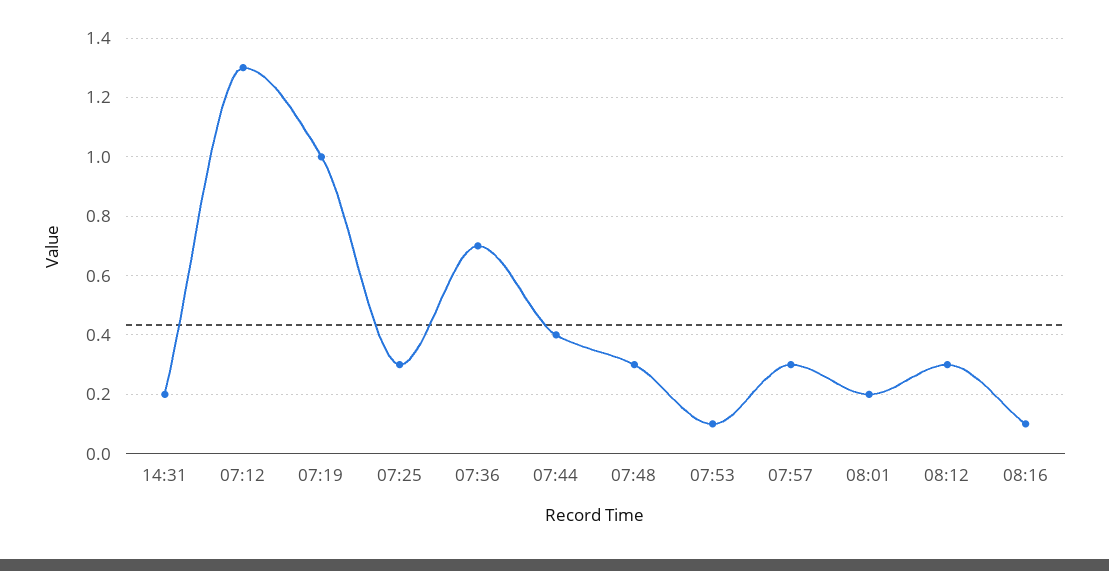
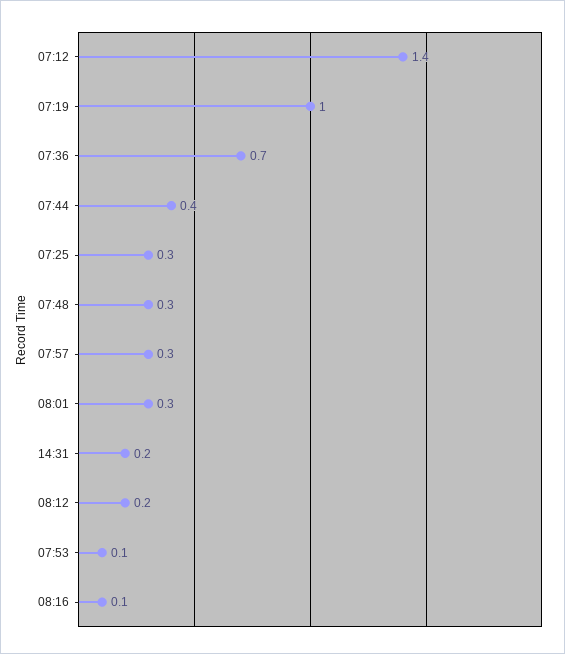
  {
    "14:31": 0.2,
-   "07:12": 1.3,
+   "07:12": 1.4,
    "07:19": 1,
    "07:25": 0.3,
    "07:36": 0.7,
    "07:44": 0.4,
    "07:48": 0.3,
    "07:53": 0.1,
    "07:57": 0.3,
-   "08:01": 0.2,
+   "08:01": 0.3,
-   "08:12": 0.3,
+   "08:12": 0.2,
    "08:16": 0.1
  }

